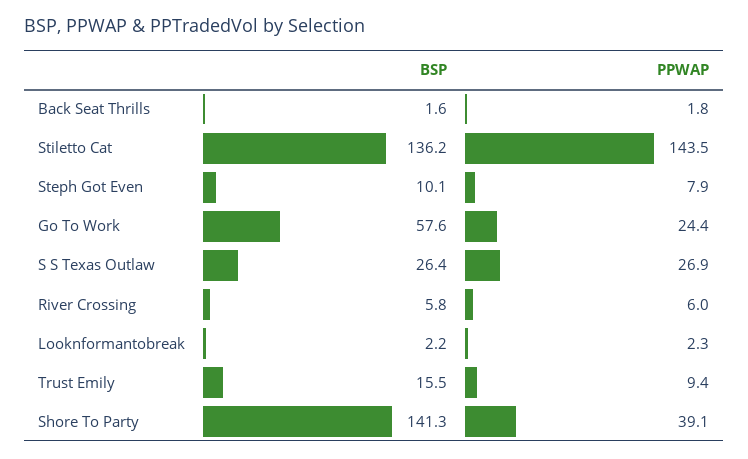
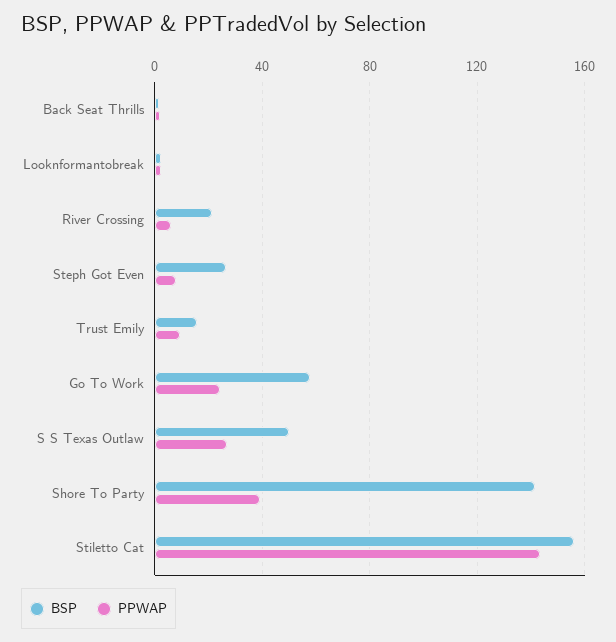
  {
    "BSP": {
      "Back Seat Thrills": 1.6,
-     "Stiletto Cat": 136.2,
+     "Stiletto Cat": 155,
-     "Steph Got Even": 10.1,
+     "Steph Got Even": 25,
      "Go To Work": 57.6,
-     "S S Texas Outlaw": 26.4,
+     "S S Texas Outlaw": 50,
-     "River Crossing": 5.8,
+     "River Crossing": 20,
      "Looknformantobreak": 2.2,
      "Trust Emily": 15.5,
      "Shore To Party": 141.3
    },
    "PPWAP": {
      "Back Seat Thrills": 1.8,
      "Stiletto Cat": 143.5,
      "Steph Got Even": 7.9,
      "Go To Work": 24.4,
      "S S Texas Outlaw": 26.9,
      "River Crossing": 6,
      "Looknformantobreak": 2.3,
      "Trust Emily": 9.4,
      "Shore To Party": 39.1
    }
  }

